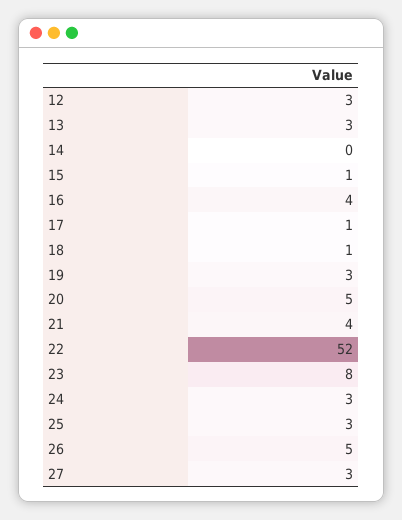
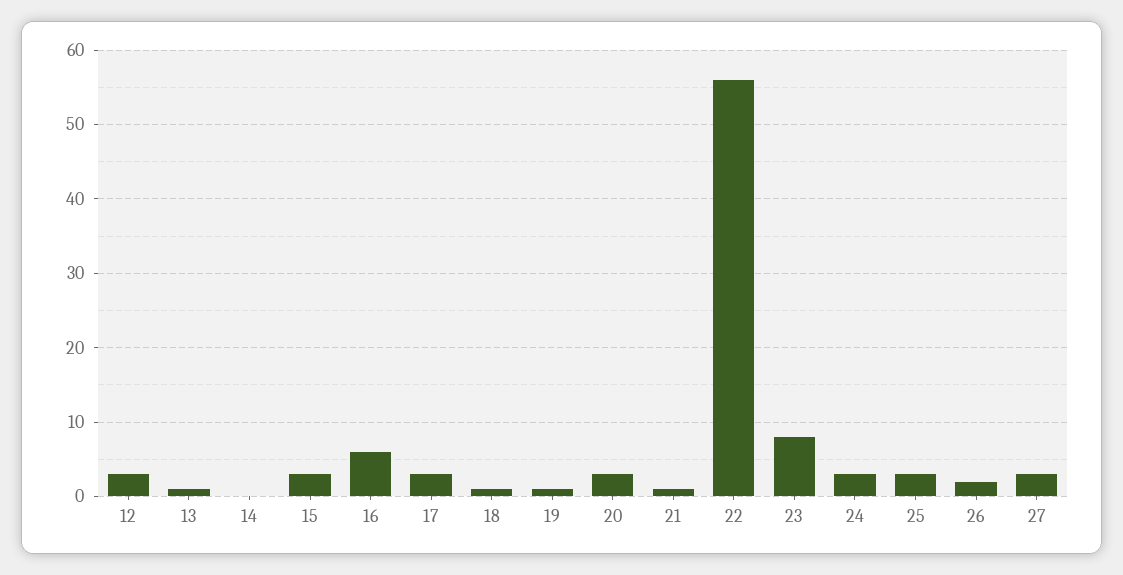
  {
    "12": 3,
-   "13": 3,
+   "13": 1,
    "14": 0,
-   "15": 1,
+   "15": 3,
-   "16": 4,
+   "16": 6,
-   "17": 1,
+   "17": 3,
    "18": 1,
-   "19": 3,
+   "19": 1,
-   "20": 5,
+   "20": 3,
-   "21": 4,
+   "21": 1,
-   "22": 52,
+   "22": 56,
    "23": 8,
    "24": 3,
    "25": 3,
-   "26": 5,
+   "26": 2,
    "27": 3
  }

